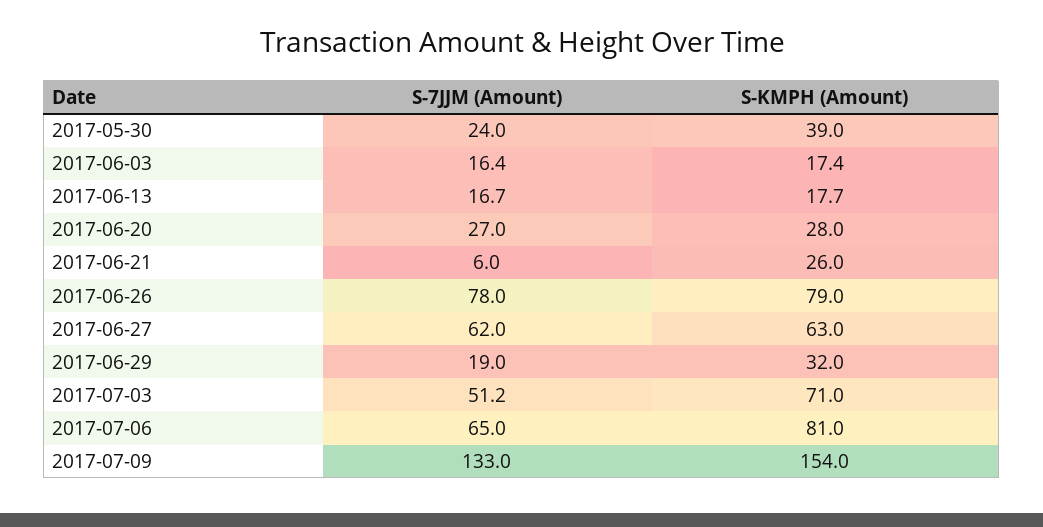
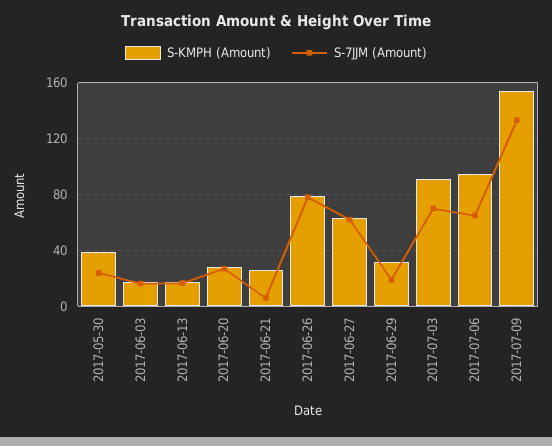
  {
    "S-7JJM (Amount)": {
      "2017-05-30": 24,
      "2017-06-03": 16.4,
      "2017-06-13": 16.7,
      "2017-06-20": 27,
      "2017-06-21": 6,
      "2017-06-26": 78,
      "2017-06-27": 62,
      "2017-06-29": 19,
-     "2017-07-03": 51.2,
+     "2017-07-03": 70,
      "2017-07-06": 65,
      "2017-07-09": 133
    },
    "S-KMPH (Amount)": {
      "2017-05-30": 39,
      "2017-06-03": 17.4,
      "2017-06-13": 17.7,
      "2017-06-20": 28,
      "2017-06-21": 26,
      "2017-06-26": 79,
      "2017-06-27": 63,
      "2017-06-29": 32,
-     "2017-07-03": 71,
+     "2017-07-03": 90,
-     "2017-07-06": 81,
+     "2017-07-06": 95,
      "2017-07-09": 154
    }
  }

